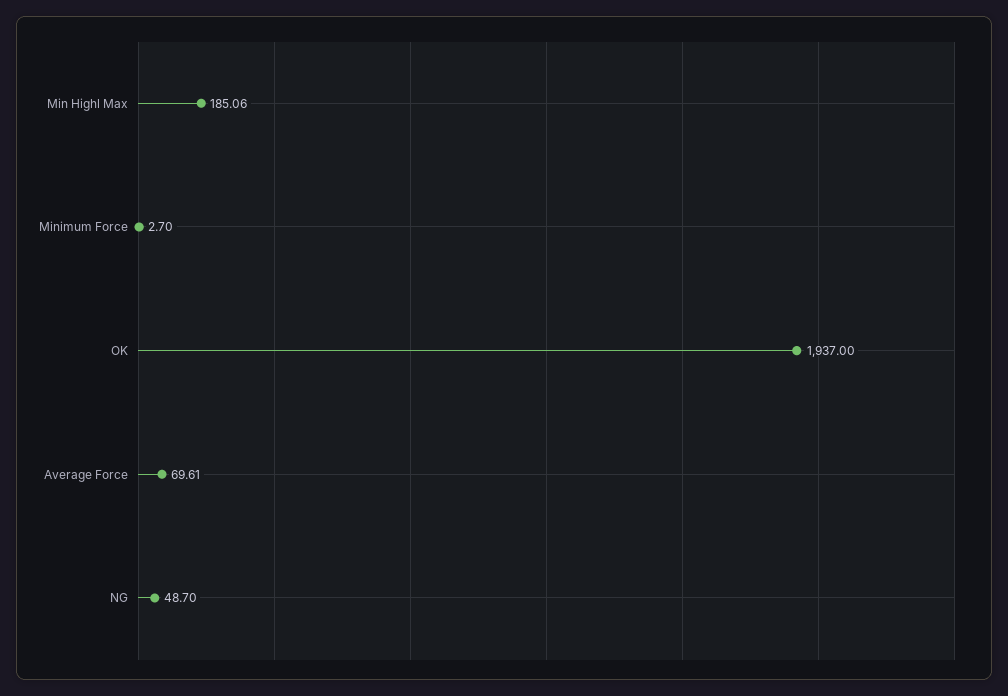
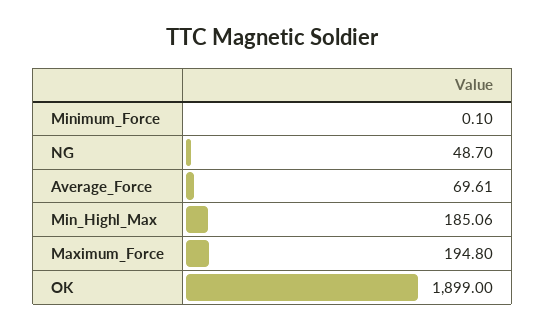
  {
    "Min Highl Max": 185.06,
-   "Minimum Force": 2.7,
+   "Minimum Force": 0.1,
-   "OK": 1937,
+   "OK": 1899,
    "Average Force": 69.61,
-   "NG": 48.7
+   "NG": 48.7,
+   "Maximum_Force": 194.8
  }

